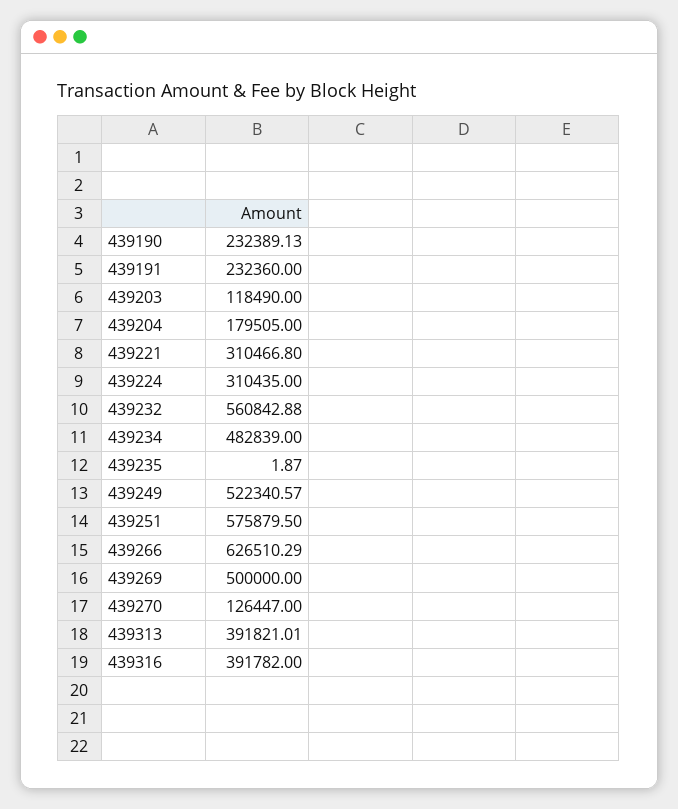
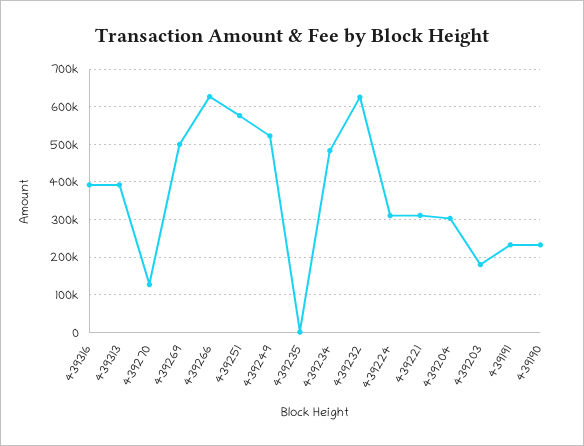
  {
    "439190": 232389.13,
    "439191": 232360,
-   "439203": 118490,
+   "439203": 180000,
-   "439204": 179505,
+   "439204": 300000,
    "439221": 310466.8,
    "439224": 310435,
-   "439232": 560842.88,
+   "439232": 620000,
    "439234": 482839,
    "439235": 1.87,
    "439249": 522340.57,
    "439251": 575879.5,
    "439266": 626510.29,
    "439269": 500000,
    "439270": 126447,
    "439313": 391821.01,
    "439316": 391782
  }

